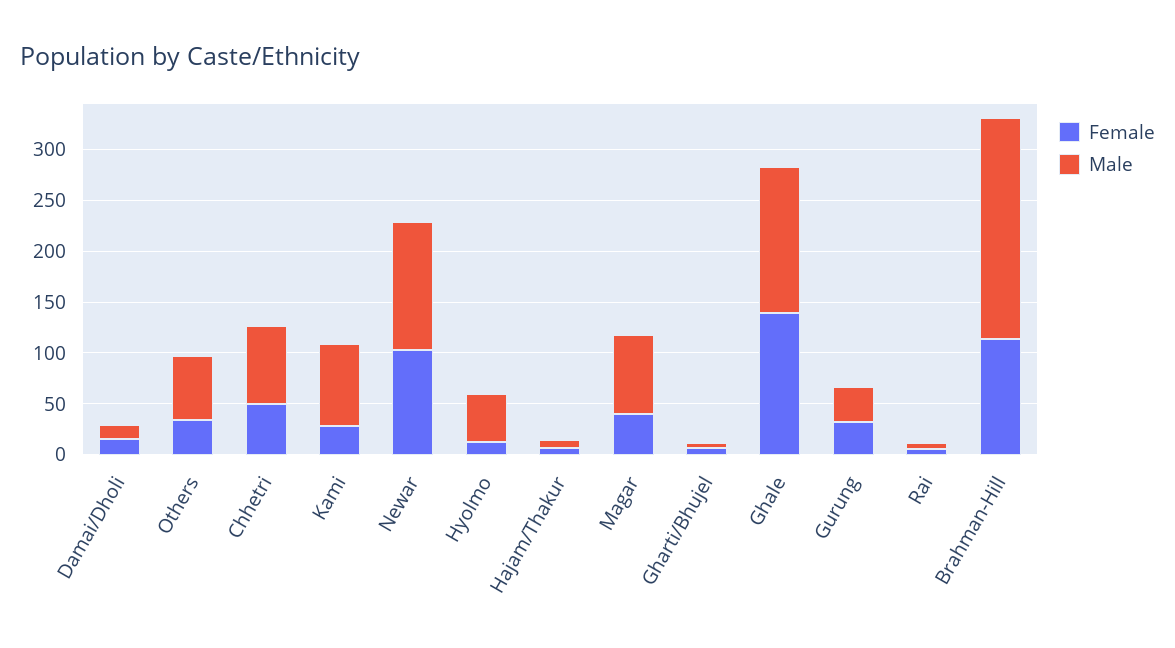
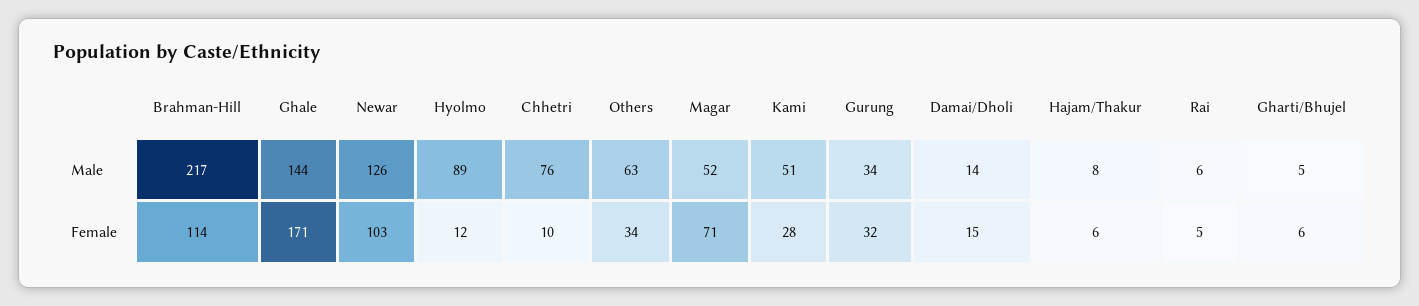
  {
    "Female": {
      "Damai/Dholi": 15,
      "Others": 34,
-     "Chhetri": 50,
+     "Chhetri": 10,
      "Kami": 28,
      "Newar": 103,
      "Hyolmo": 12,
      "Hajam/Thakur": 6,
-     "Magar": 40,
+     "Magar": 71,
      "Gharti/Bhujel": 6,
-     "Ghale": 140,
+     "Ghale": 171,
      "Gurung": 32,
      "Rai": 5,
      "Brahman-Hill": 114
    },
    "Male": {
      "Damai/Dholi": 14,
      "Others": 63,
      "Chhetri": 76,
-     "Kami": 80,
+     "Kami": 51,
      "Newar": 126,
-     "Hyolmo": 50,
+     "Hyolmo": 89,
      "Hajam/Thakur": 8,
-     "Magar": 80,
+     "Magar": 52,
      "Gharti/Bhujel": 5,
      "Ghale": 144,
      "Gurung": 34,
      "Rai": 6,
      "Brahman-Hill": 217
    }
  }

